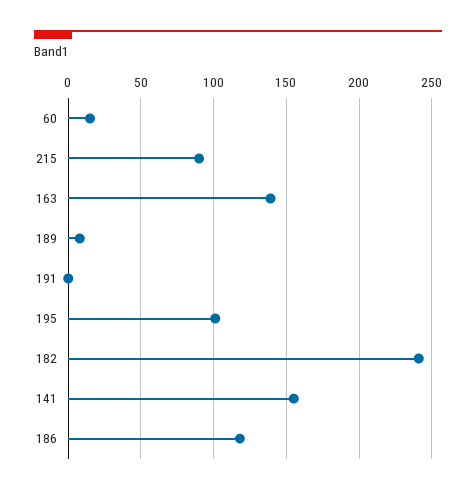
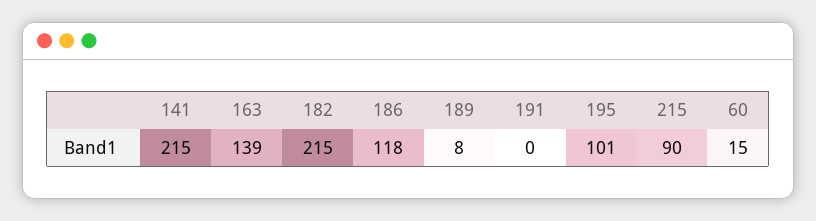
  {
    "60": 15,
    "215": 90,
    "163": 139,
    "189": 8,
    "191": 0,
    "195": 101,
-   "182": 240,
+   "182": 215,
-   "141": 155,
+   "141": 215,
    "186": 118
  }

